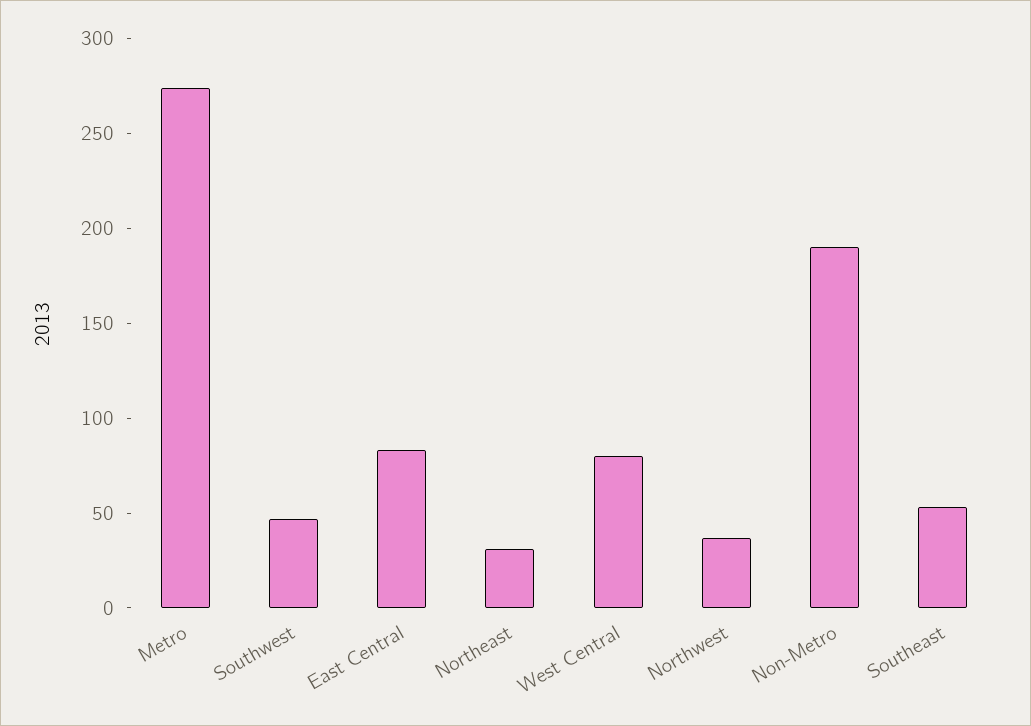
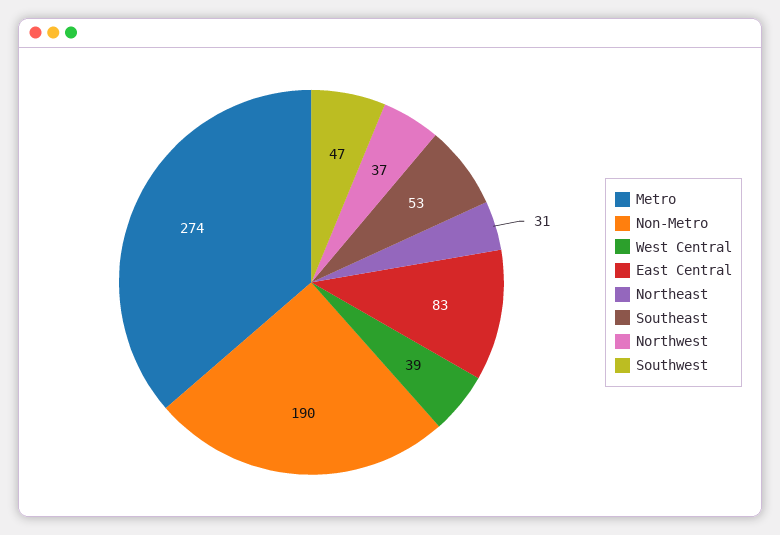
  {
    "Metro": 274,
    "Southwest": 47,
    "East Central": 83,
    "Northeast": 31,
-   "West Central": 80,
+   "West Central": 39,
    "Northwest": 37,
    "Non-Metro": 190,
    "Southeast": 53
  }

